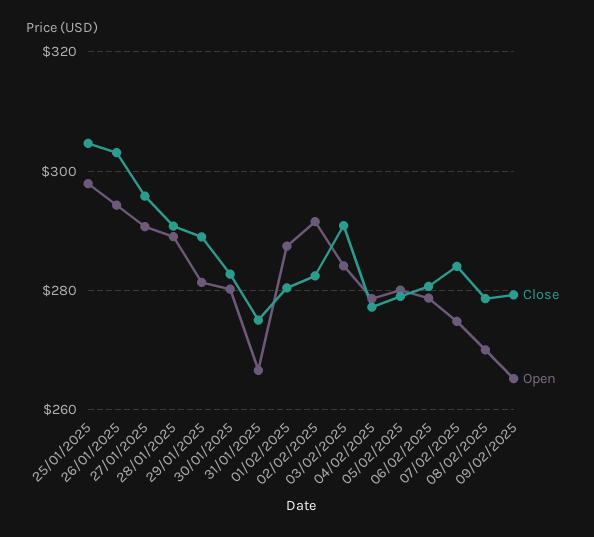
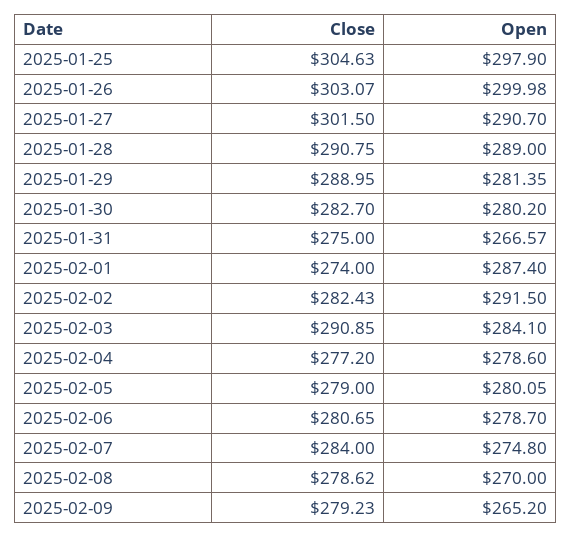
  {
    "Close": {
      "25/01/2025": 304.63,
      "26/01/2025": 303.07,
-     "27/01/2025": 296,
+     "27/01/2025": 301.5,
      "28/01/2025": 290.75,
      "29/01/2025": 288.95,
      "30/01/2025": 282.7,
      "31/01/2025": 275,
-     "01/02/2025": 280,
+     "01/02/2025": 274,
      "02/02/2025": 282.43,
      "03/02/2025": 290.85,
      "04/02/2025": 277.2,
      "05/02/2025": 279,
      "06/02/2025": 280.65,
      "07/02/2025": 284,
      "08/02/2025": 278.62,
      "09/02/2025": 279.23
    },
    "Open": {
      "25/01/2025": 297.9,
-     "26/01/2025": 294,
+     "26/01/2025": 299.98,
      "27/01/2025": 290.7,
      "28/01/2025": 289,
      "29/01/2025": 281.35,
      "30/01/2025": 280.2,
      "31/01/2025": 266.57,
      "01/02/2025": 287.4,
      "02/02/2025": 291.5,
      "03/02/2025": 284.1,
      "04/02/2025": 278.6,
      "05/02/2025": 280.05,
      "06/02/2025": 278.7,
      "07/02/2025": 274.8,
      "08/02/2025": 270,
      "09/02/2025": 265.2
    }
  }

